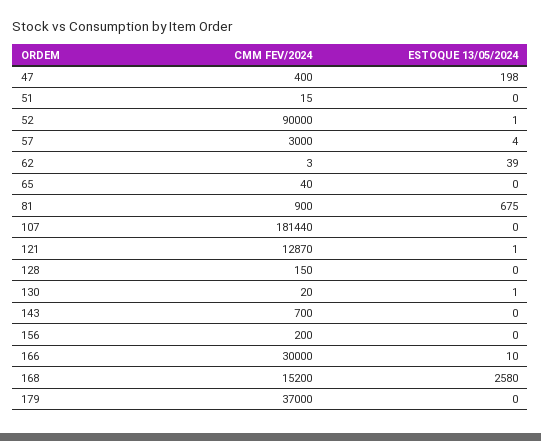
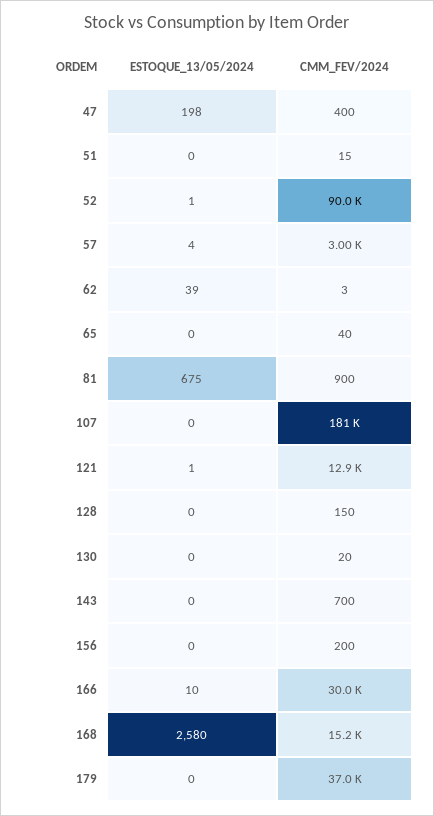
  {
    "CMM FEV/2024": {
      "47": 400,
      "51": 15,
      "52": 90000,
      "57": 3000,
      "62": 3,
      "65": 40,
      "81": 900,
      "107": 181440,
      "121": 12870,
      "128": 150,
      "130": 20,
      "143": 700,
      "156": 200,
      "166": 30000,
      "168": 15200,
      "179": 37000
    },
    "ESTOQUE 13/05/2024": {
      "47": 198,
      "51": 0,
      "52": 1,
      "57": 4,
      "62": 39,
      "65": 0,
      "81": 675,
      "107": 0,
      "121": 1,
      "128": 0,
-     "130": 1,
+     "130": 0,
      "143": 0,
      "156": 0,
      "166": 10,
      "168": 2580,
      "179": 0
    }
  }

